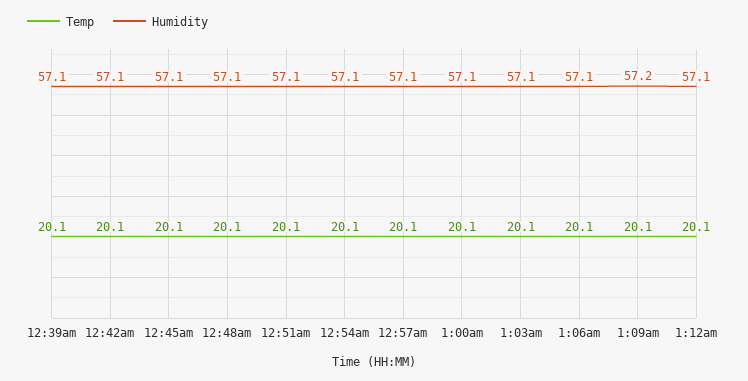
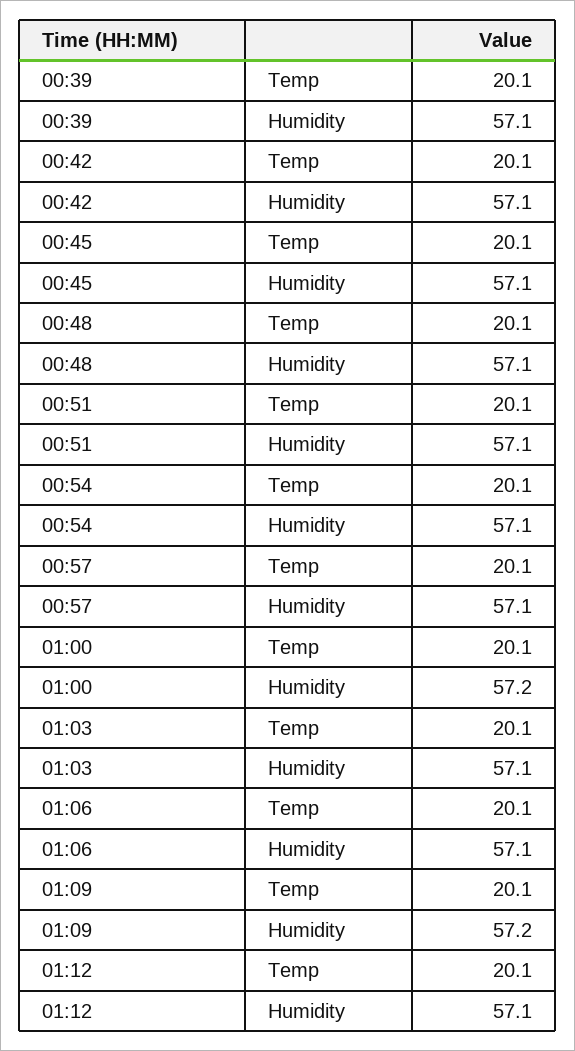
  {
    "Temp": {
      "12:39am": 20.1,
      "12:42am": 20.1,
      "12:45am": 20.1,
      "12:48am": 20.1,
      "12:51am": 20.1,
      "12:54am": 20.1,
      "12:57am": 20.1,
      "1:00am": 20.1,
      "1:03am": 20.1,
      "1:06am": 20.1,
      "1:09am": 20.1,
      "1:12am": 20.1
    },
    "Humidity": {
      "12:39am": 57.1,
      "12:42am": 57.1,
      "12:45am": 57.1,
      "12:48am": 57.1,
      "12:51am": 57.1,
      "12:54am": 57.1,
      "12:57am": 57.1,
-     "1:00am": 57.1,
+     "1:00am": 57.2,
      "1:03am": 57.1,
      "1:06am": 57.1,
      "1:09am": 57.2,
      "1:12am": 57.1
    }
  }

